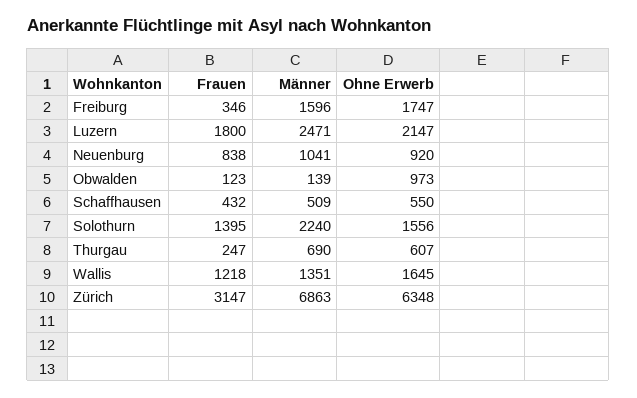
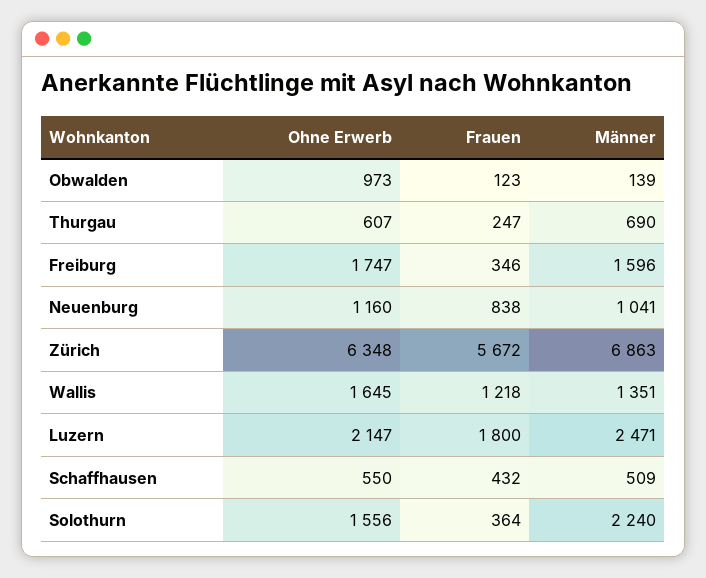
  {
    "Frauen": {
      "Freiburg": 346,
      "Luzern": 1800,
      "Neuenburg": 838,
      "Obwalden": 123,
      "Schaffhausen": 432,
-     "Solothurn": 1395,
+     "Solothurn": 364,
      "Thurgau": 247,
      "Wallis": 1218,
-     "Zürich": 3147
+     "Zürich": 5672
    },
    "Männer": {
      "Freiburg": 1596,
      "Luzern": 2471,
      "Neuenburg": 1041,
      "Obwalden": 139,
      "Schaffhausen": 509,
      "Solothurn": 2240,
      "Thurgau": 690,
      "Wallis": 1351,
      "Zürich": 6863
    },
    "Ohne Erwerb": {
      "Freiburg": 1747,
      "Luzern": 2147,
-     "Neuenburg": 920,
+     "Neuenburg": 1160,
      "Obwalden": 973,
      "Schaffhausen": 550,
      "Solothurn": 1556,
      "Thurgau": 607,
      "Wallis": 1645,
      "Zürich": 6348
    }
  }

